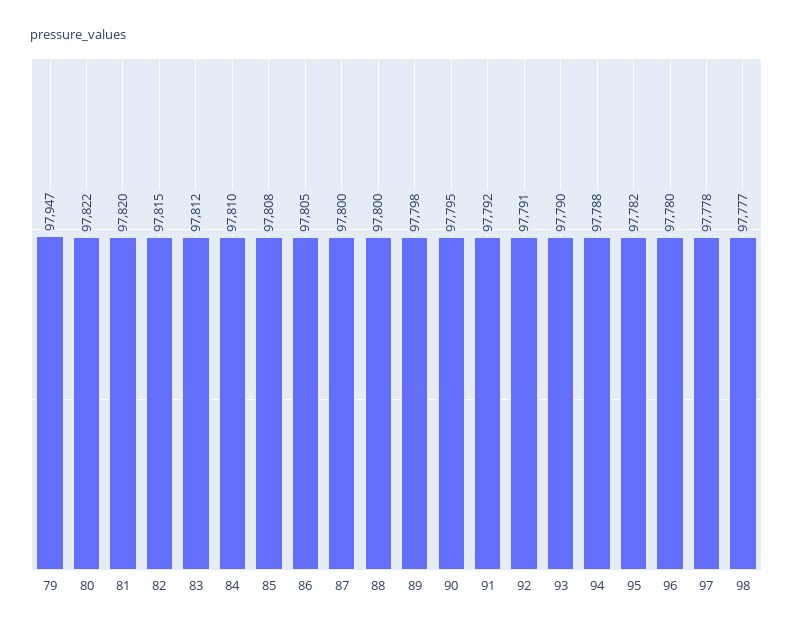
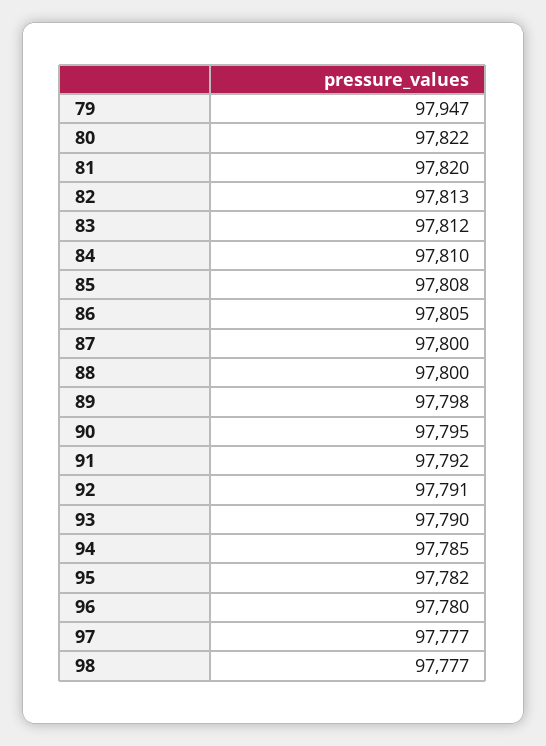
  {
    "79": 97947,
    "80": 97822,
    "81": 97820,
-   "82": 97815,
+   "82": 97813,
    "83": 97812,
    "84": 97810,
    "85": 97808,
    "86": 97805,
    "87": 97800,
    "88": 97800,
    "89": 97798,
    "90": 97795,
    "91": 97792,
    "92": 97791,
    "93": 97790,
-   "94": 97788,
+   "94": 97785,
    "95": 97782,
    "96": 97780,
-   "97": 97778,
+   "97": 97777,
    "98": 97777
  }

